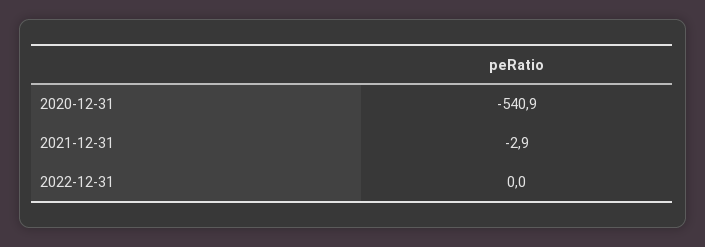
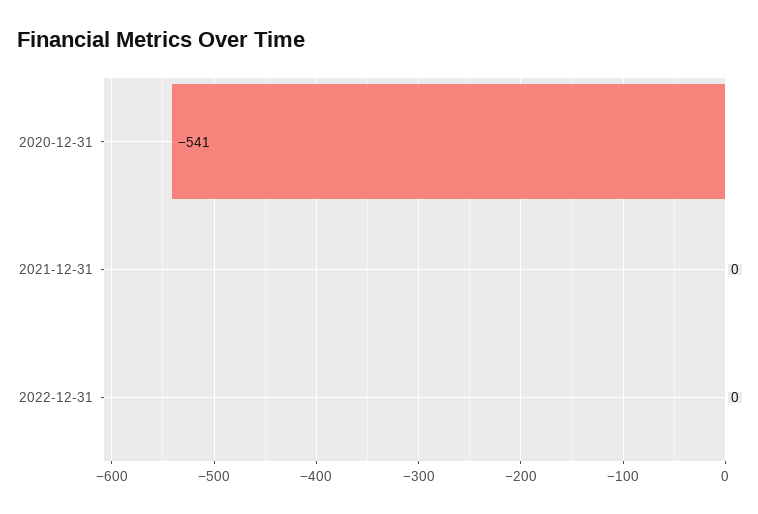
  {
    "2020-12-31": -540.9,
-   "2021-12-31": -2.9,
+   "2021-12-31": 0,
    "2022-12-31": 0
  }

